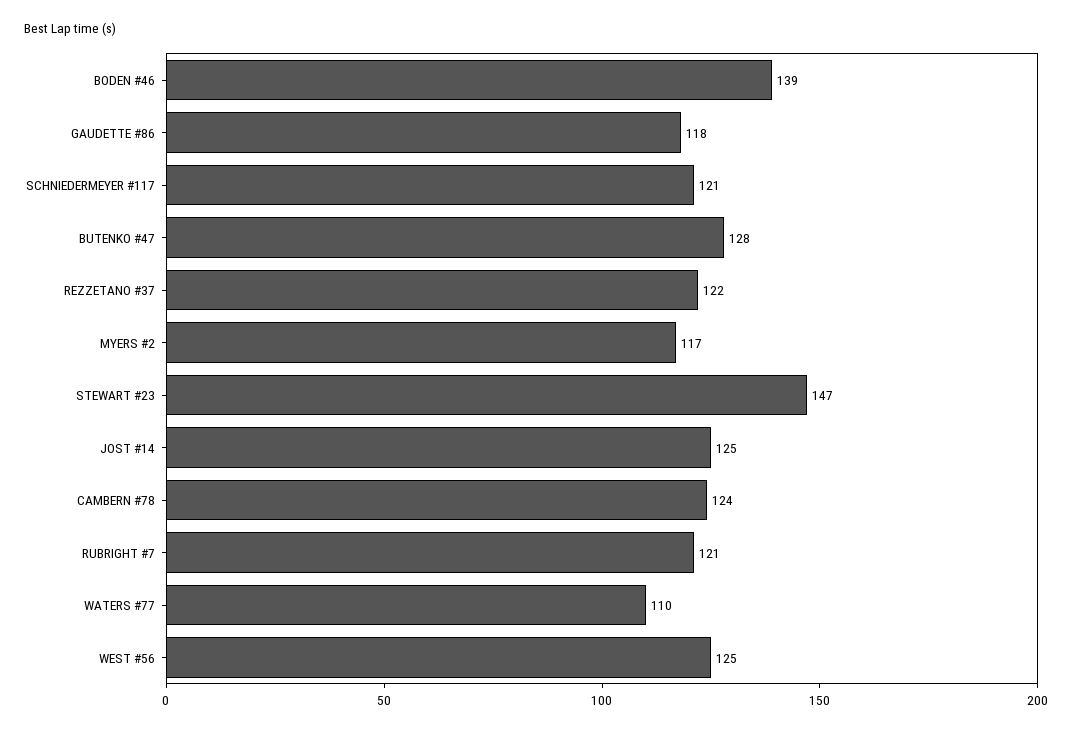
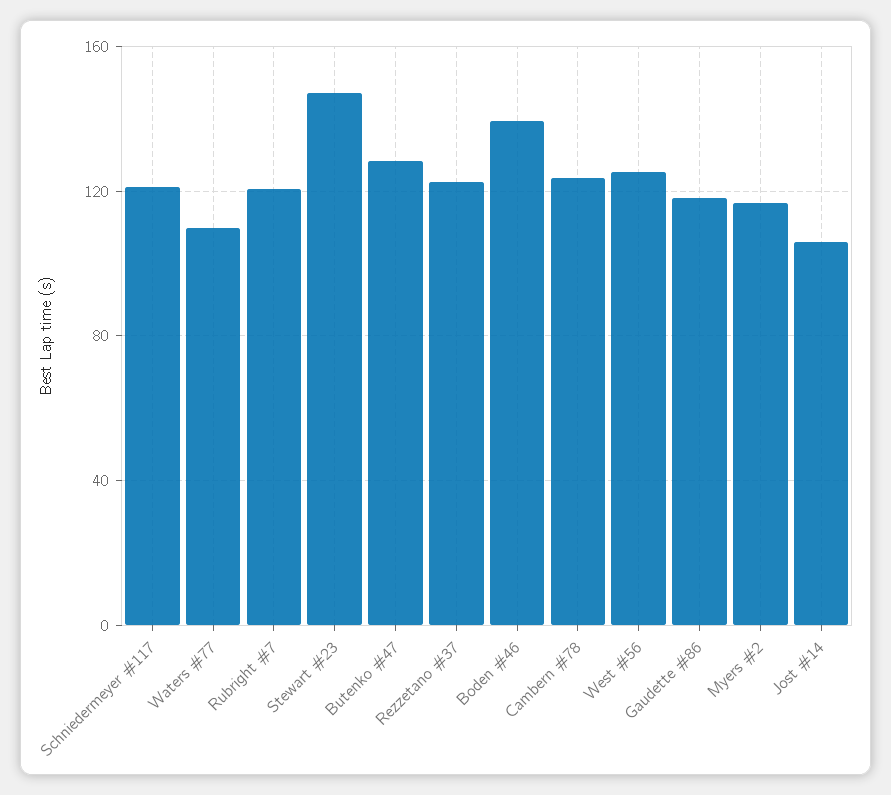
  {
    "BODEN #46": 139,
    "GAUDETTE #86": 118,
    "SCHNIEDERMEYER #117": 121,
    "BUTENKO #47": 128,
    "REZZETANO #37": 122,
    "MYERS #2": 117,
    "STEWART #23": 147,
-   "JOST #14": 125,
+   "JOST #14": 105,
    "CAMBERN #78": 124,
    "RUBRIGHT #7": 121,
    "WATERS #77": 110,
    "WEST #56": 125
  }

